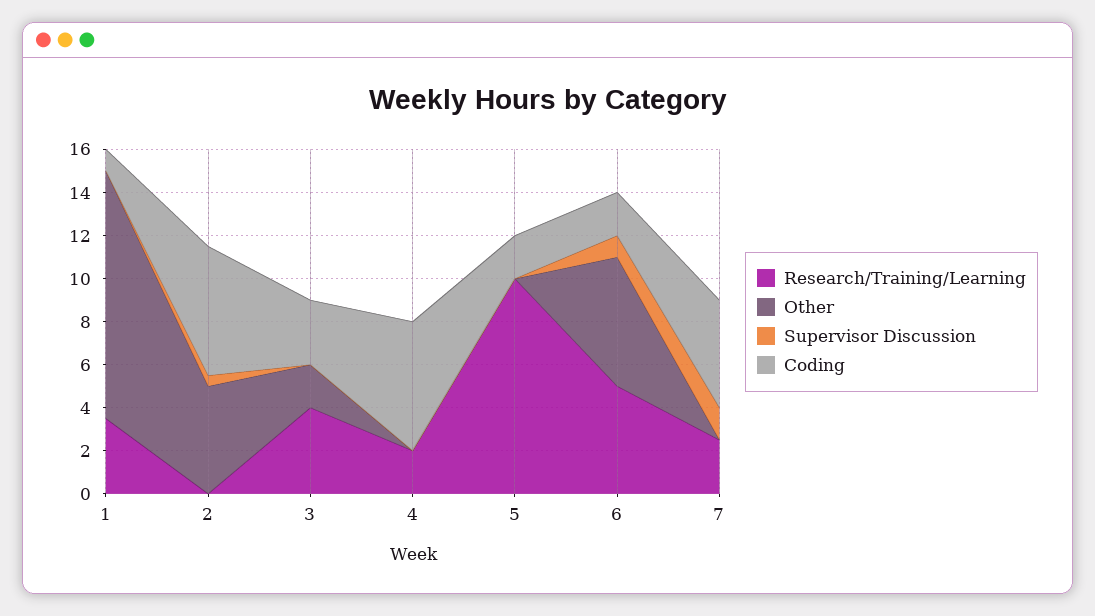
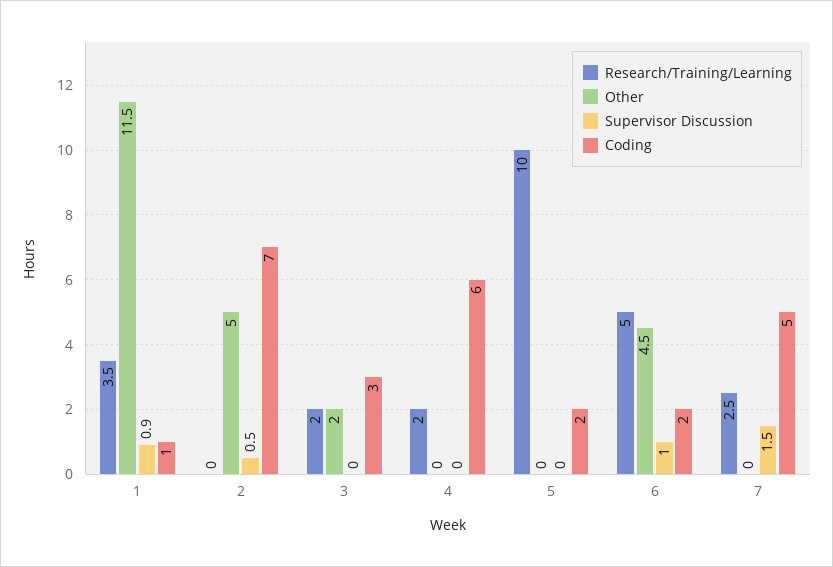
  {
    "Research/Training/Learning": {
      "1": 3.5,
      "2": 0,
-     "3": 4,
+     "3": 2,
      "4": 2,
      "5": 10,
      "6": 5,
      "7": 2.5
    },
    "Other": {
      "1": 11.5,
      "2": 5,
      "3": 2,
      "4": 0,
      "5": 0,
-     "6": 6,
+     "6": 4.5,
      "7": 0
    },
    "Supervisor Discussion": {
-     "1": 0,
+     "1": 0.9,
      "2": 0.5,
      "3": 0,
      "4": 0,
      "5": 0,
      "6": 1,
      "7": 1.5
    },
    "Coding": {
      "1": 1,
-     "2": 6,
+     "2": 7,
      "3": 3,
      "4": 6,
      "5": 2,
      "6": 2,
      "7": 5
    }
  }

